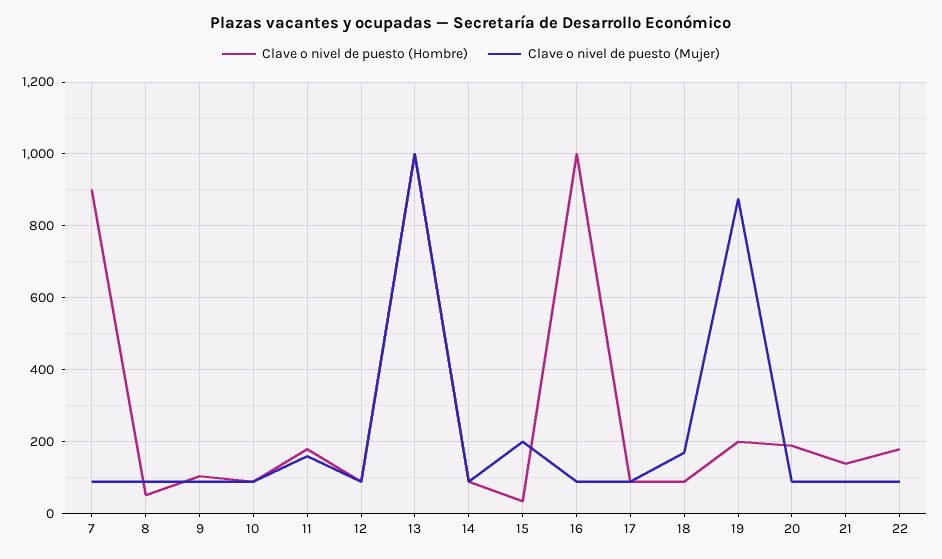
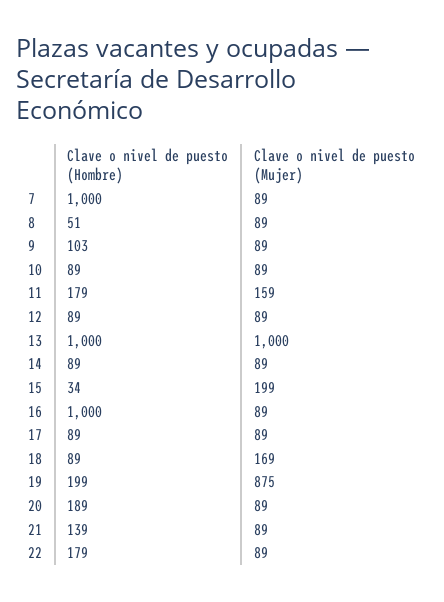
  {
    "Clave o nivel de puesto (Hombre)": {
-     "7": 900,
+     "7": 1000,
      "8": 51,
      "9": 103,
      "10": 89,
      "11": 179,
      "12": 89,
      "13": 1000,
      "14": 89,
      "15": 34,
      "16": 1000,
      "17": 89,
      "18": 89,
      "19": 199,
      "20": 189,
      "21": 139,
      "22": 179
    },
    "Clave o nivel de puesto (Mujer)": {
      "7": 89,
      "8": 89,
      "9": 89,
      "10": 89,
      "11": 159,
      "12": 89,
      "13": 1000,
      "14": 89,
      "15": 199,
      "16": 89,
      "17": 89,
      "18": 169,
      "19": 875,
      "20": 89,
      "21": 89,
      "22": 89
    }
  }

